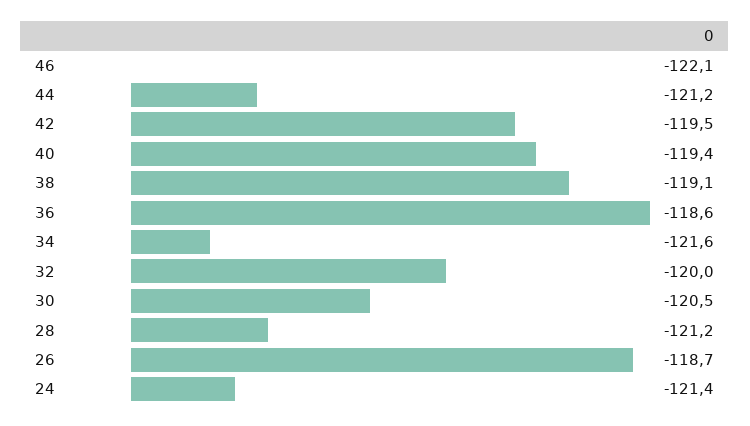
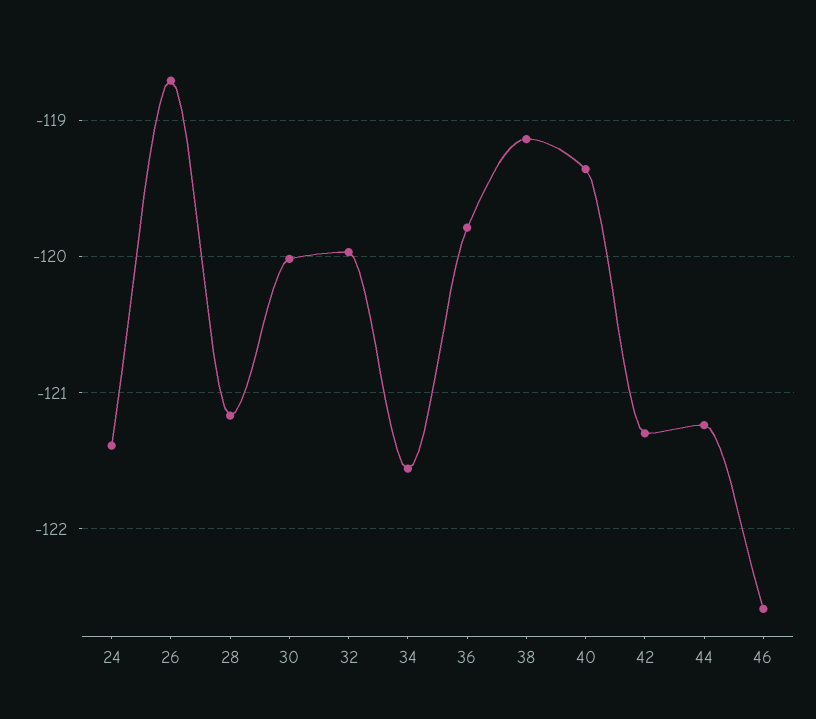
  {
-   "46": -122.1,
+   "46": -122.6,
    "44": -121.2,
-   "42": -119.5,
+   "42": -121.3,
    "40": -119.4,
    "38": -119.1,
-   "36": -118.6,
+   "36": -119.8,
    "34": -121.6,
    "32": -120,
-   "30": -120.5,
+   "30": -120,
    "28": -121.2,
    "26": -118.7,
    "24": -121.4
  }

